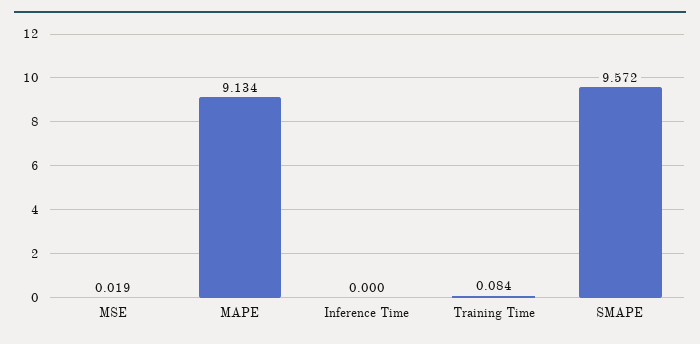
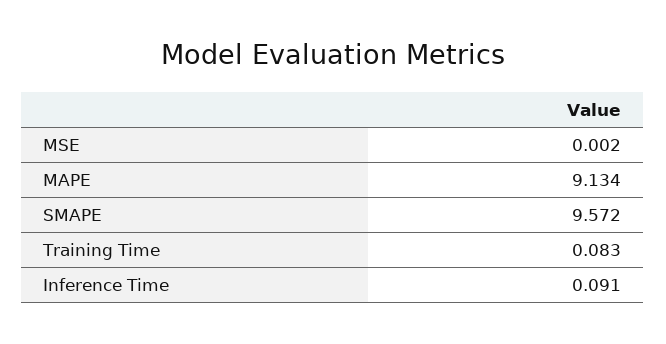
  {
-   "MSE": 0.019,
+   "MSE": 0.002,
    "MAPE": 9.134,
-   "Inference Time": 0,
+   "Inference Time": 0.091,
-   "Training Time": 0.084,
+   "Training Time": 0.083,
    "SMAPE": 9.572
  }

